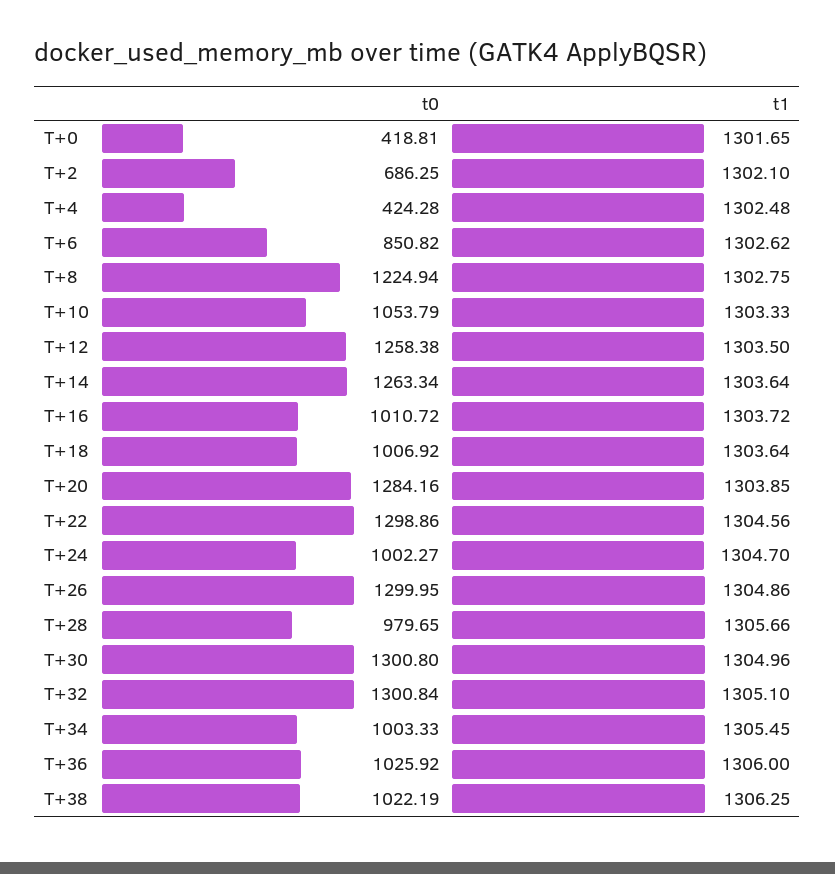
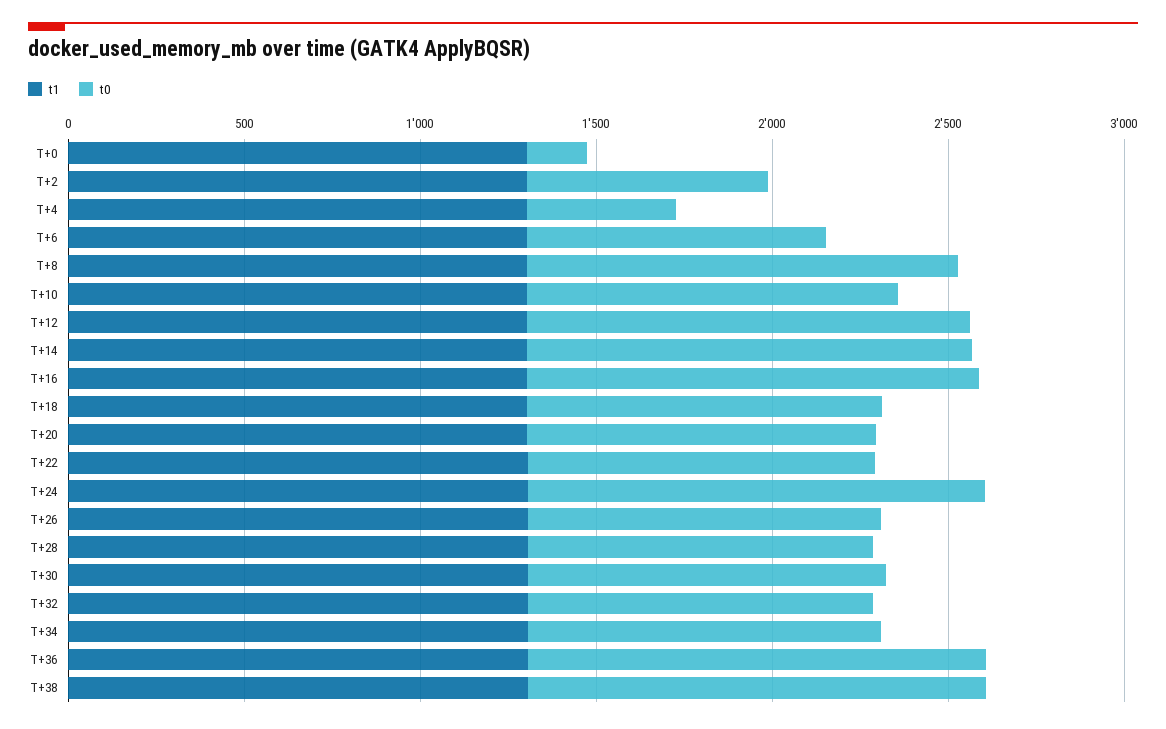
  {
    "t0": {
-     "T+0": 418.81,
+     "T+0": 200,
      "T+2": 686.25,
      "T+4": 424.28,
      "T+6": 850.82,
      "T+8": 1224.94,
      "T+10": 1053.79,
      "T+12": 1258.38,
      "T+14": 1263.34,
-     "T+16": 1010.72,
+     "T+16": 1300,
      "T+18": 1006.92,
-     "T+20": 1284.16,
+     "T+20": 1000,
-     "T+22": 1298.86,
+     "T+22": 1000,
-     "T+24": 1002.27,
+     "T+24": 1300,
-     "T+26": 1299.95,
+     "T+26": 1000,
      "T+28": 979.65,
-     "T+30": 1300.8,
+     "T+30": 1000,
-     "T+32": 1300.84,
+     "T+32": 1000,
      "T+34": 1003.33,
-     "T+36": 1025.92,
+     "T+36": 1300,
-     "T+38": 1022.19
+     "T+38": 1300
    },
    "t1": {
      "T+0": 1301.65,
      "T+2": 1302.1,
      "T+4": 1302.48,
      "T+6": 1302.62,
      "T+8": 1302.75,
      "T+10": 1303.33,
      "T+12": 1303.5,
      "T+14": 1303.64,
      "T+16": 1303.72,
      "T+18": 1303.64,
      "T+20": 1303.85,
      "T+22": 1304.56,
      "T+24": 1304.7,
      "T+26": 1304.86,
      "T+28": 1305.66,
      "T+30": 1304.96,
      "T+32": 1305.1,
      "T+34": 1305.45,
      "T+36": 1306,
      "T+38": 1306.25
    }
  }

